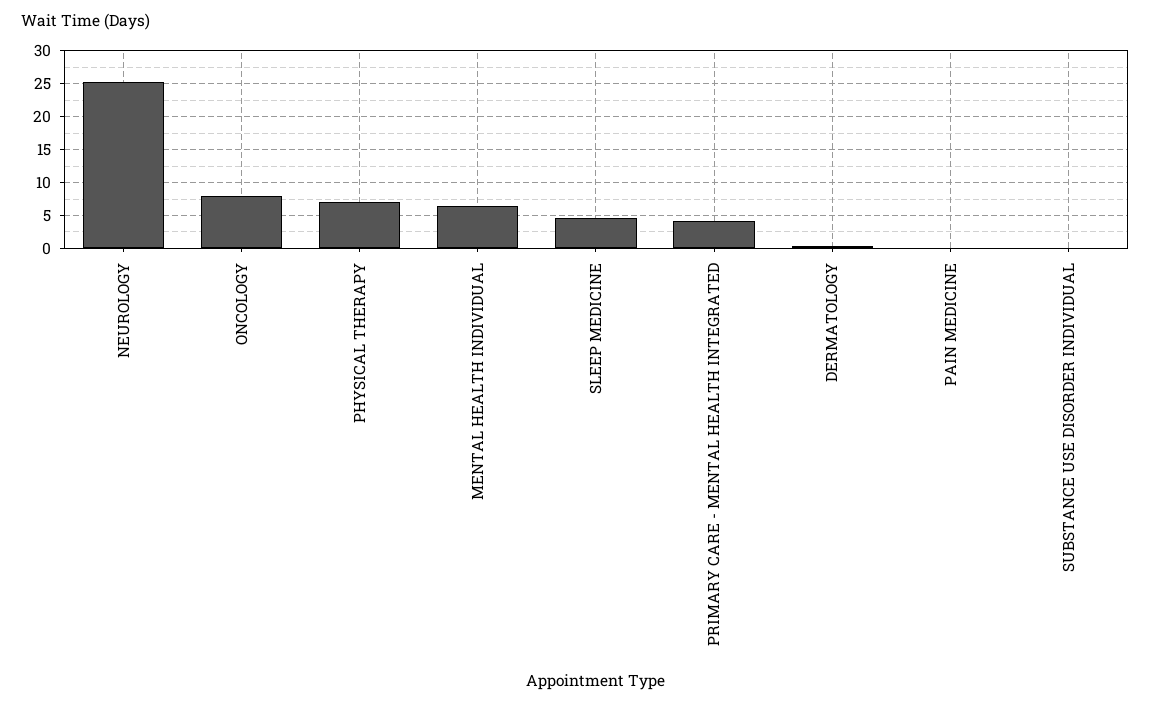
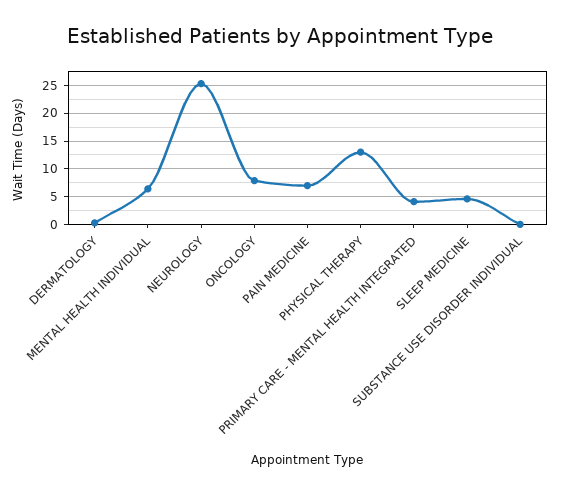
  {
    "NEUROLOGY": 25,
    "ONCOLOGY": 8,
-   "PHYSICAL THERAPY": 7,
+   "PHYSICAL THERAPY": 12.5,
    "MENTAL HEALTH INDIVIDUAL": 6,
    "SLEEP MEDICINE": 5,
    "PRIMARY CARE - MENTAL HEALTH INTEGRATED": 4,
    "DERMATOLOGY": 0,
-   "PAIN MEDICINE": 0,
+   "PAIN MEDICINE": 7.5,
    "SUBSTANCE USE DISORDER INDIVIDUAL": 0
  }

